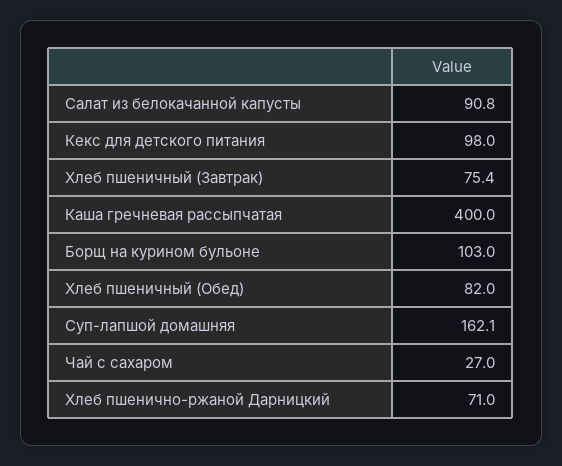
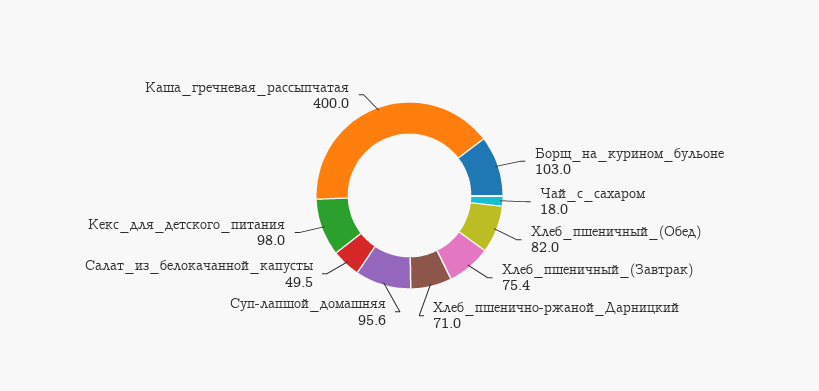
  {
-   "Салат из белокачанной капусты": 90.8,
+   "Салат из белокачанной капусты": 49.5,
    "Кекс для детского питания": 98,
    "Хлеб пшеничный (Завтрак)": 75.4,
    "Каша гречневая рассыпчатая": 400,
    "Борщ на курином бульоне": 103,
    "Хлеб пшеничный (Обед)": 82,
-   "Суп-лапшой домашняя": 162.1,
+   "Суп-лапшой домашняя": 95.6,
-   "Чай с сахаром": 27,
+   "Чай с сахаром": 18,
    "Хлеб пшенично-ржаной Дарницкий": 71
  }

